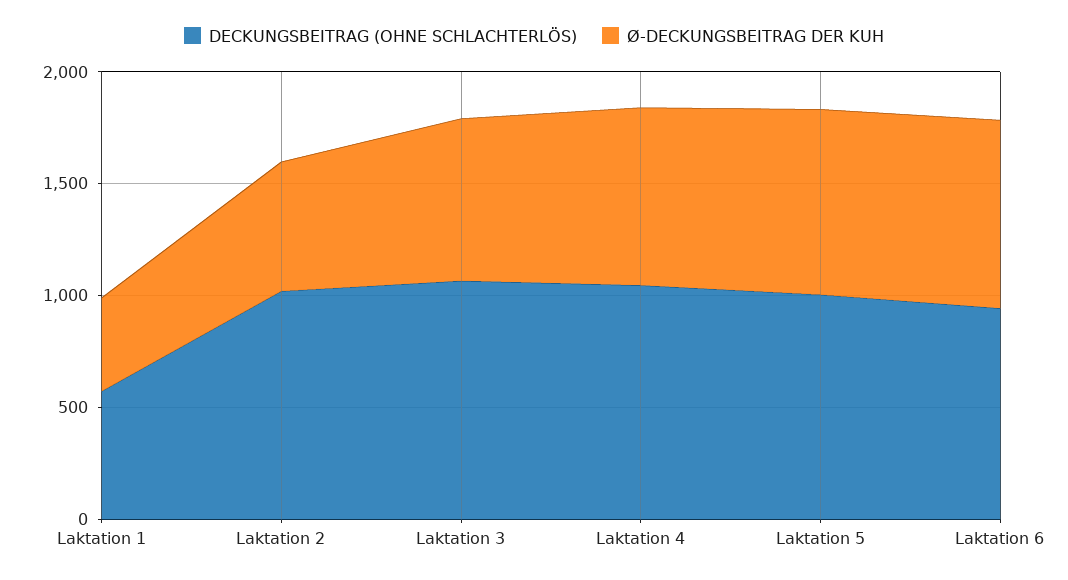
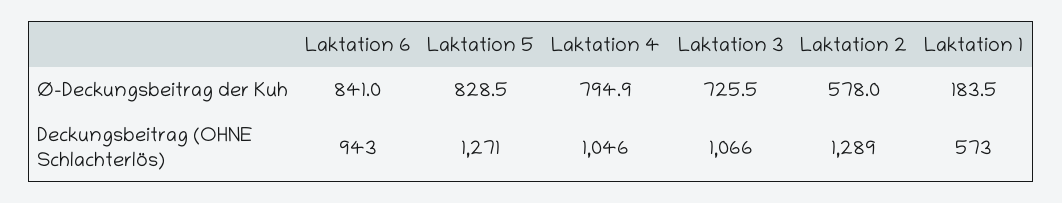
  {
    "DECKUNGSBEITRAG (OHNE SCHLACHTERLÖS)": {
      "Laktation 1": 573,
-     "Laktation 2": 1000,
+     "Laktation 2": 1289,
      "Laktation 3": 1066,
      "Laktation 4": 1046,
-     "Laktation 5": 1000,
+     "Laktation 5": 1271,
      "Laktation 6": 943
    },
    "Ø-DECKUNGSBEITRAG DER KUH": {
-     "Laktation 1": 400,
+     "Laktation 1": 183.5,
      "Laktation 2": 578,
      "Laktation 3": 725.5,
      "Laktation 4": 794.9,
      "Laktation 5": 828.5,
      "Laktation 6": 841
    }
  }

